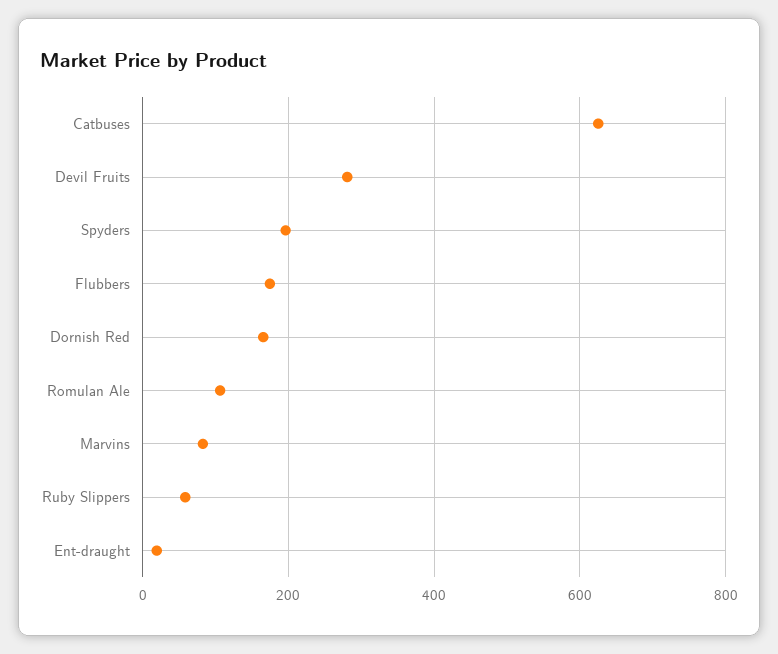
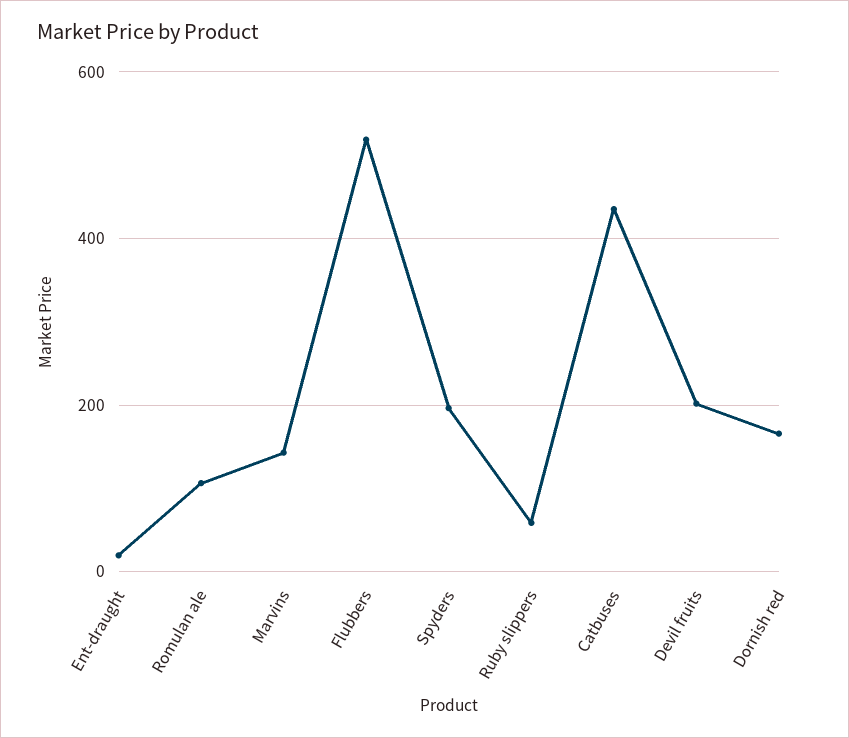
  {
-   "Catbuses": 620,
+   "Catbuses": 440,
-   "Devil Fruits": 280,
+   "Devil Fruits": 200,
    "Spyders": 200,
-   "Flubbers": 180,
+   "Flubbers": 520,
    "Dornish Red": 160,
    "Romulan Ale": 100,
-   "Marvins": 80,
+   "Marvins": 140,
    "Ruby Slippers": 60,
    "Ent-draught": 20
  }

